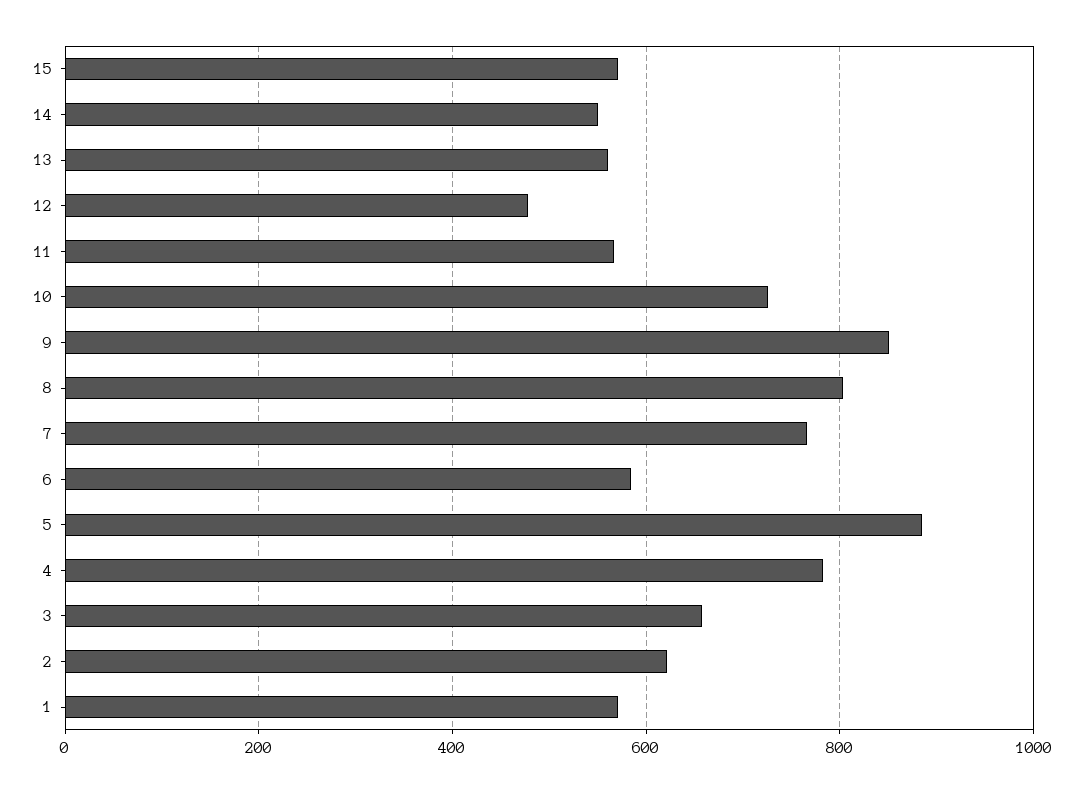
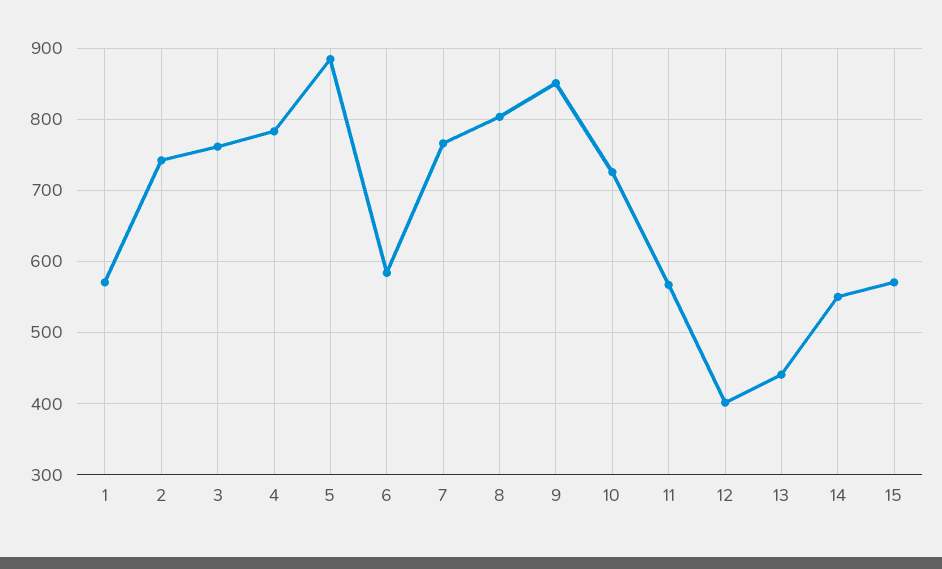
  {
    "15": 570,
    "14": 550,
-   "13": 560,
+   "13": 440,
-   "12": 480,
+   "12": 400,
    "11": 570,
    "10": 730,
    "9": 850,
    "8": 800,
    "7": 770,
    "6": 580,
    "5": 880,
    "4": 780,
-   "3": 660,
+   "3": 760,
-   "2": 620,
+   "2": 740,
    "1": 570
  }

